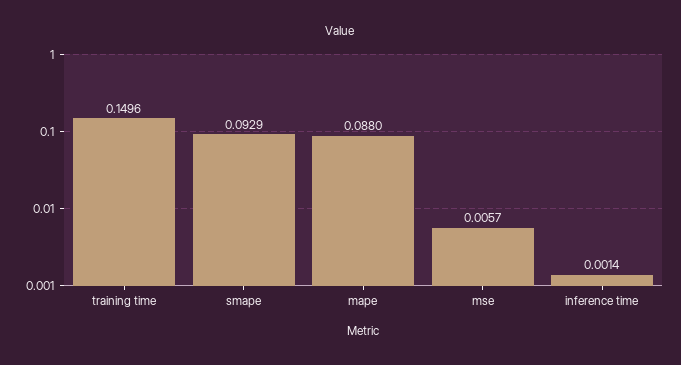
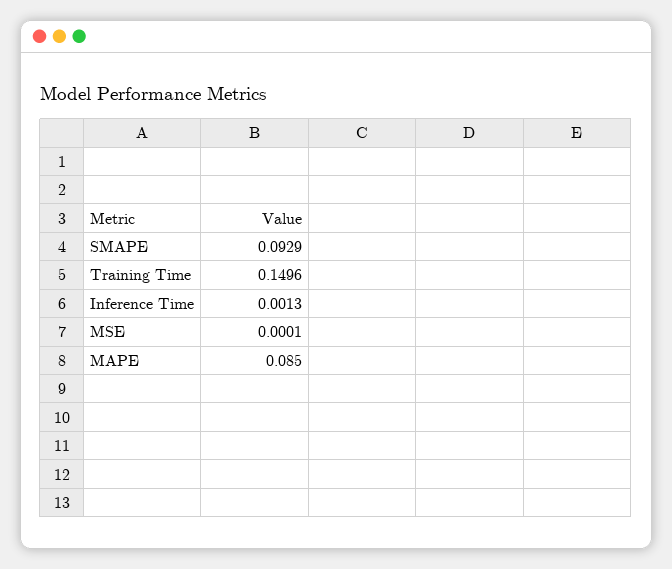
  {
    "training time": 0.1496,
    "smape": 0.0929,
-   "mape": 0.088,
+   "mape": 0.085,
-   "mse": 0.0057,
+   "mse": 0.0001,
-   "inference time": 0.0014
+   "inference time": 0.0013
  }

